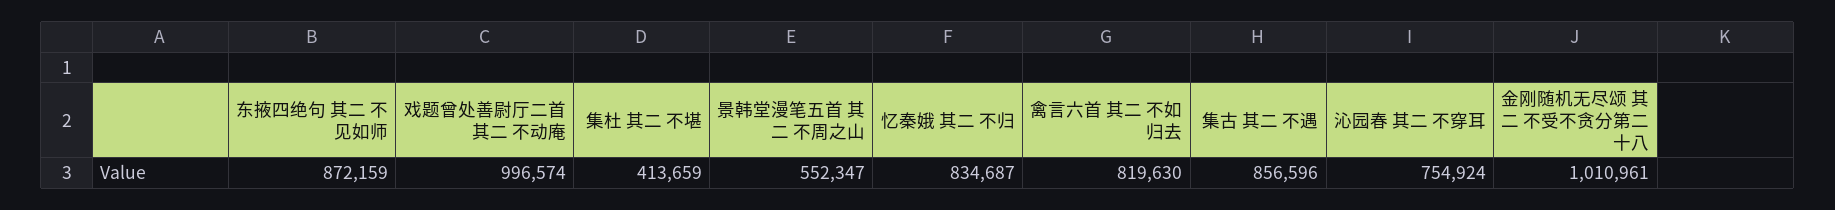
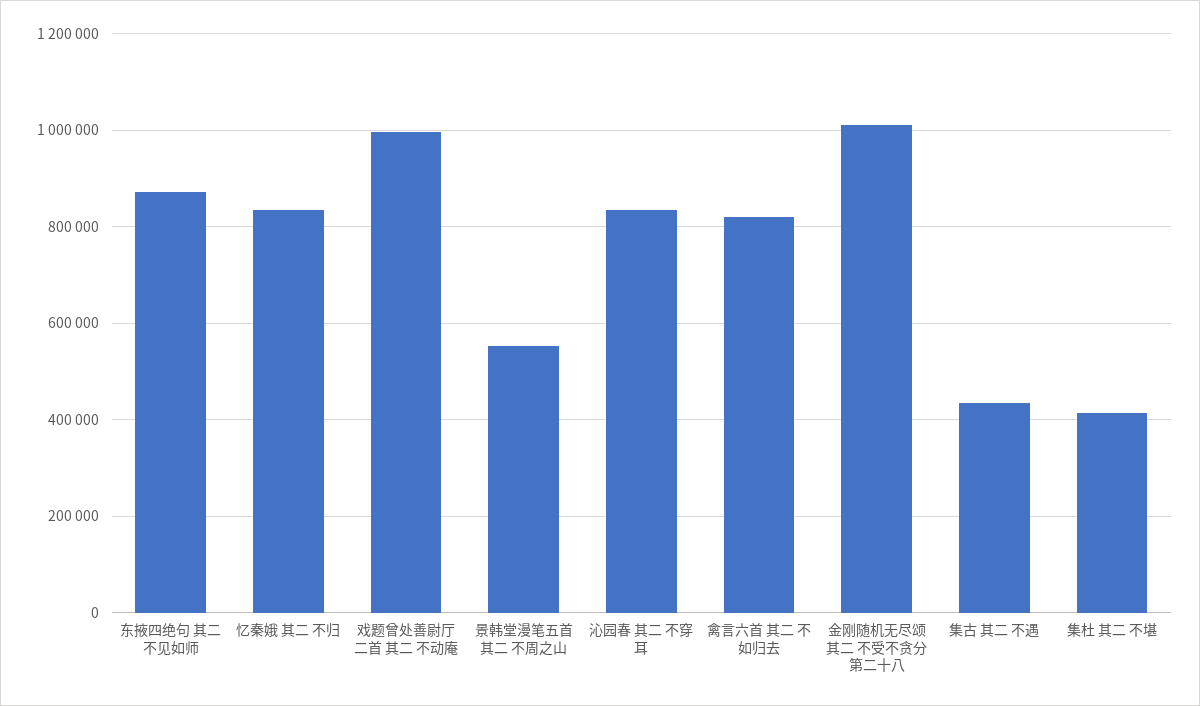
  {
    "东掖四绝句 其二 不见如师": 872159,
    "戏题曾处善尉厅二首 其二 不动庵": 996574,
    "集杜 其二 不堪": 413659,
    "景韩堂漫笔五首 其二 不周之山": 552347,
    "忆秦娥 其二 不归": 834687,
    "禽言六首 其二 不如归去": 819630,
-   "集古 其二 不遇": 856596,
+   "集古 其二 不遇": 440000,
-   "沁园春 其二 不穿耳": 754924,
+   "沁园春 其二 不穿耳": 840000,
    "金刚随机无尽颂 其二 不受不贪分第二十八": 1010961
  }

